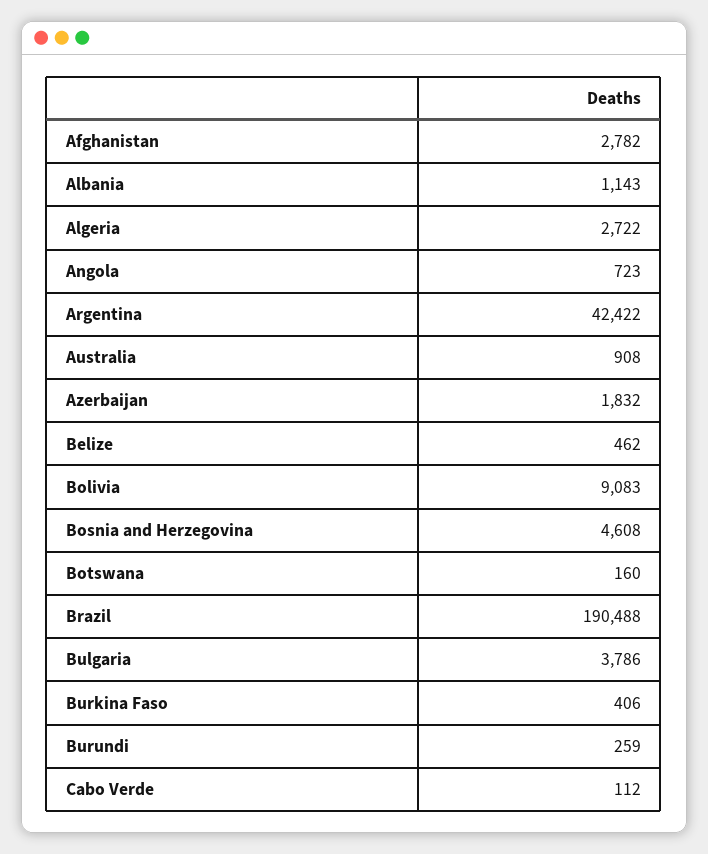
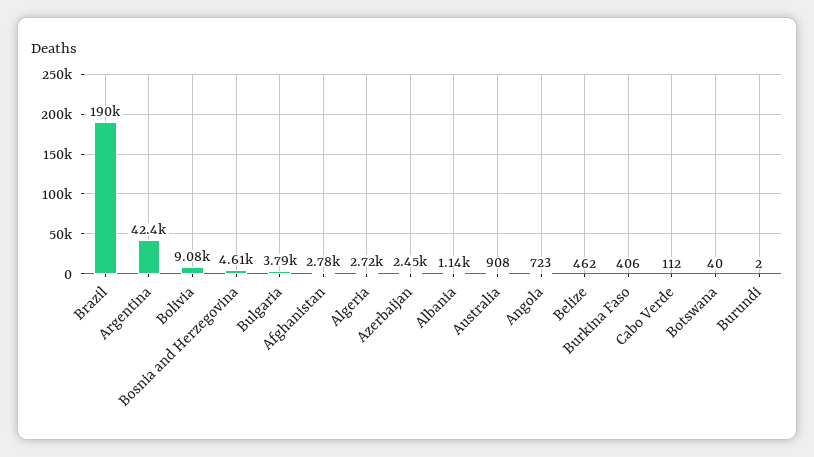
  {
    "Afghanistan": 2782,
    "Albania": 1143,
    "Algeria": 2722,
    "Angola": 723,
    "Argentina": 42422,
    "Australia": 908,
-   "Azerbaijan": 1832,
+   "Azerbaijan": 2450,
    "Belize": 462,
    "Bolivia": 9083,
    "Bosnia and Herzegovina": 4608,
-   "Botswana": 160,
+   "Botswana": 40,
    "Brazil": 190488,
    "Bulgaria": 3786,
    "Burkina Faso": 406,
-   "Burundi": 259,
+   "Burundi": 2,
    "Cabo Verde": 112
  }

